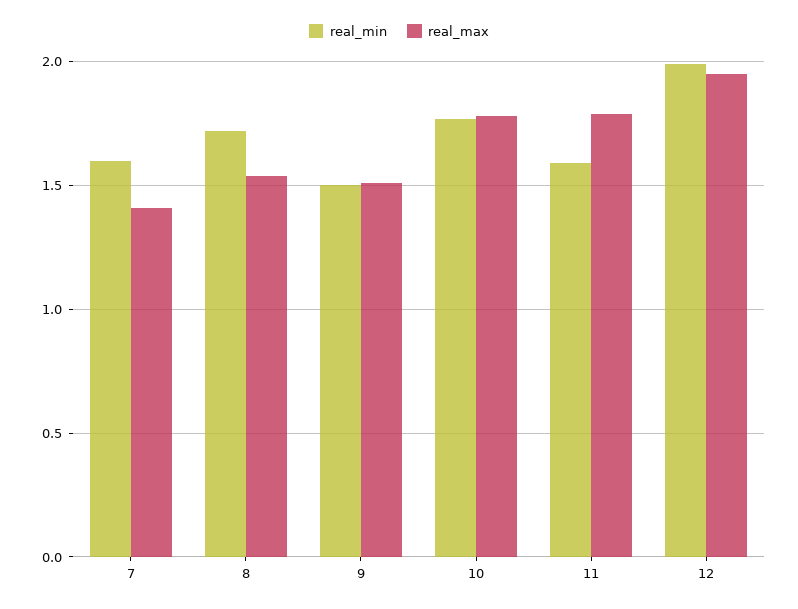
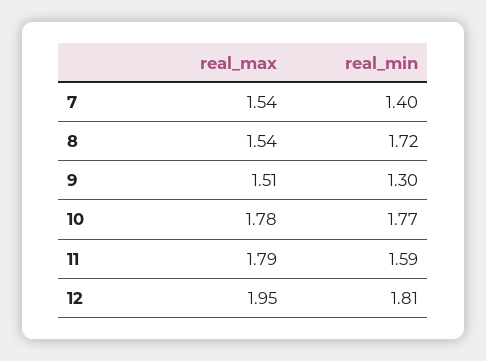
  {
    "real_min": {
-     "7": 1.6,
+     "7": 1.4,
      "8": 1.72,
-     "9": 1.5,
+     "9": 1.3,
      "10": 1.77,
      "11": 1.59,
-     "12": 2
+     "12": 1.81
    },
    "real_max": {
-     "7": 1.4,
+     "7": 1.54,
      "8": 1.54,
      "9": 1.51,
      "10": 1.78,
      "11": 1.79,
      "12": 1.95
    }
  }

